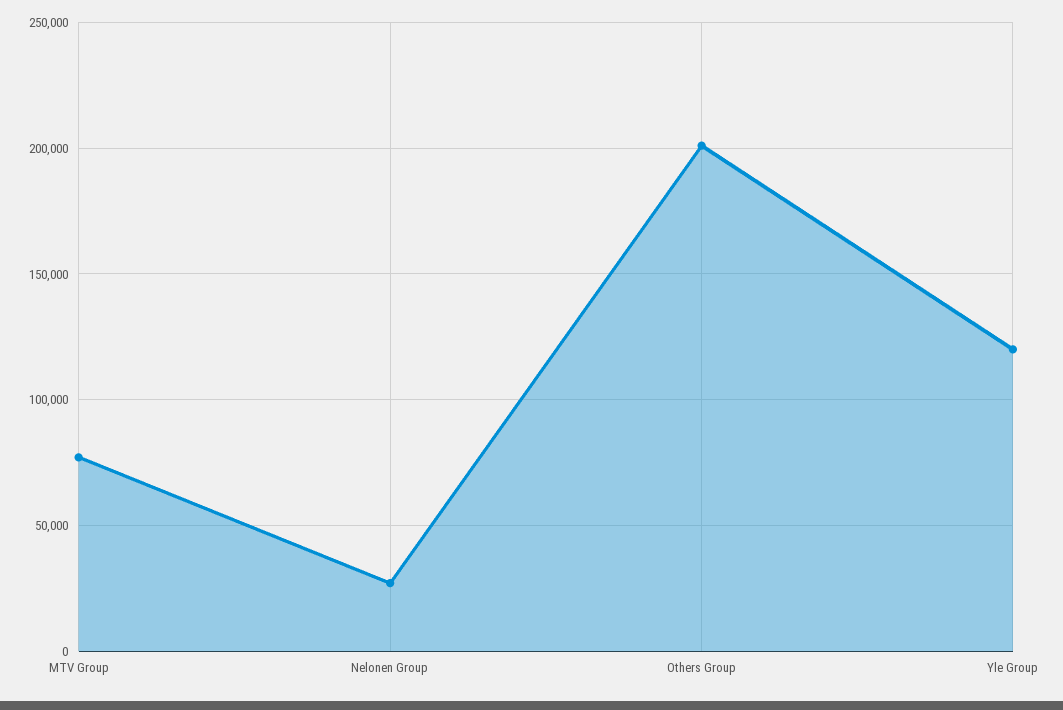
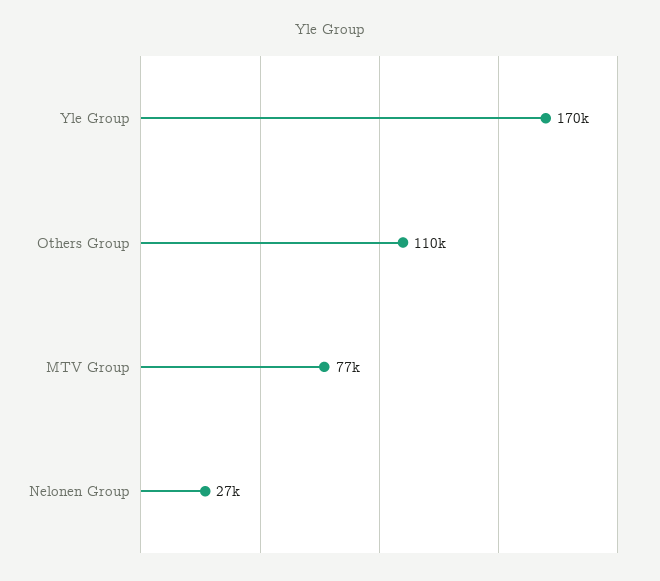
  {
    "MTV Group": 77000,
    "Nelonen Group": 27000,
-   "Others Group": 200000,
+   "Others Group": 110000,
-   "Yle Group": 120000
+   "Yle Group": 170000
  }

